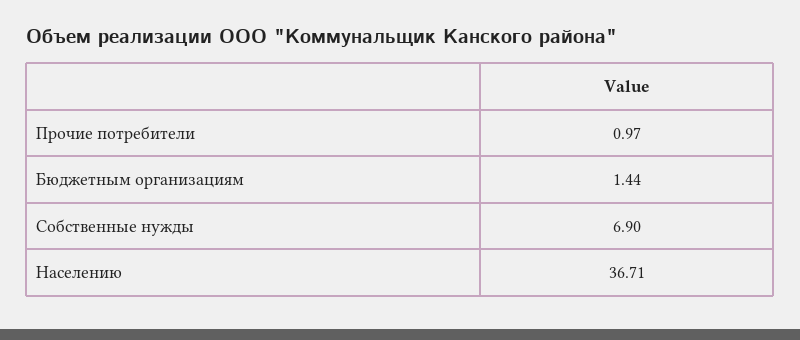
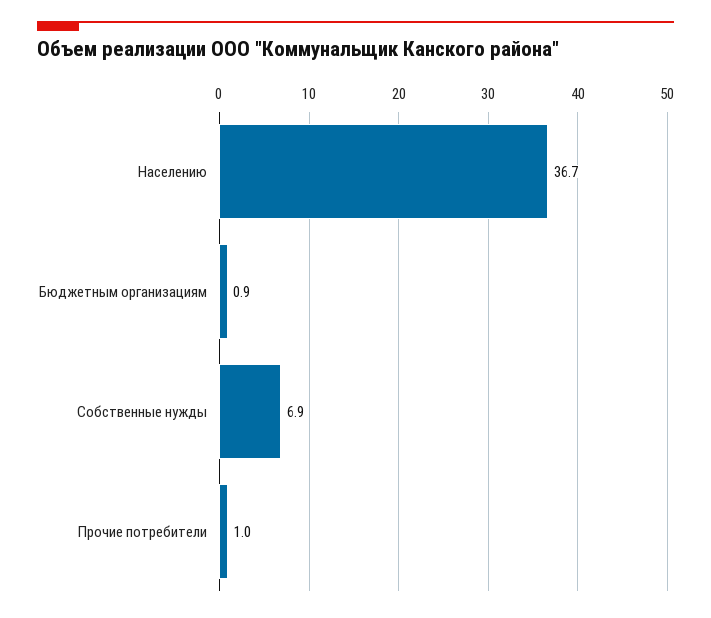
  {
    "Прочие потребители": 0.97,
-   "Бюджетным организациям": 1.44,
+   "Бюджетным организациям": 0.9,
    "Собственные нужды": 6.9,
    "Населению": 36.71
  }

